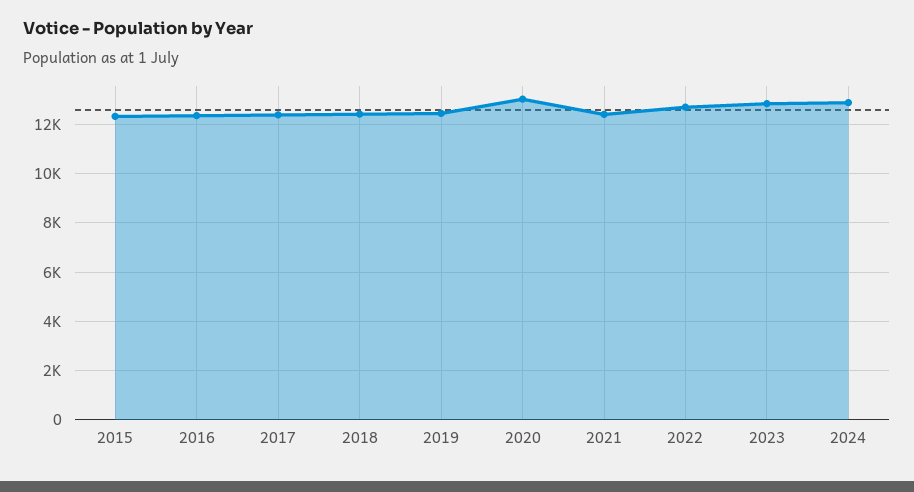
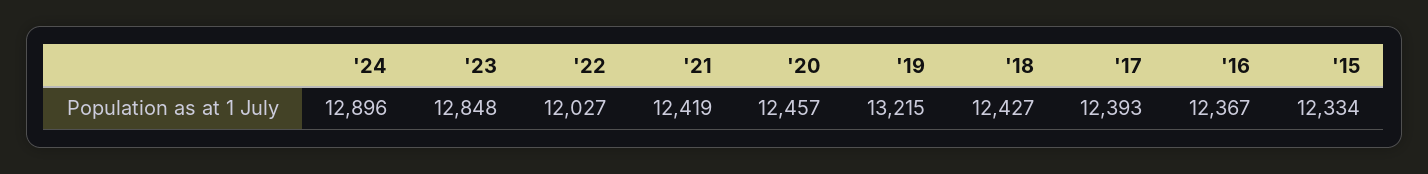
  {
    "2015": 12334,
    "2016": 12367,
    "2017": 12393,
    "2018": 12427,
-   "2019": 12500,
+   "2019": 13215,
-   "2020": 13000,
+   "2020": 12457,
    "2021": 12419,
-   "2022": 12750,
+   "2022": 12027,
    "2023": 12848,
    "2024": 12896
  }

